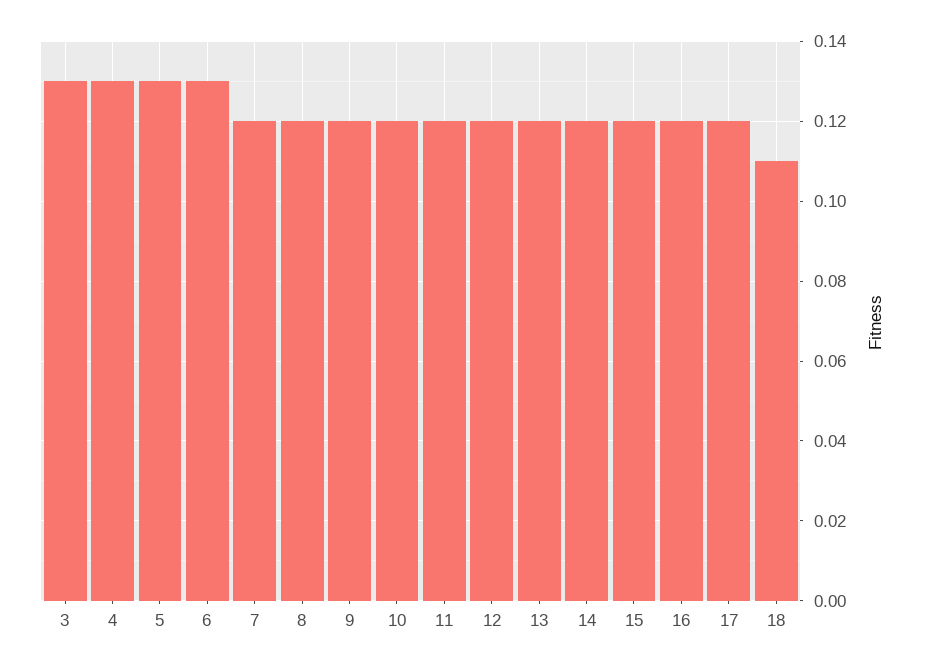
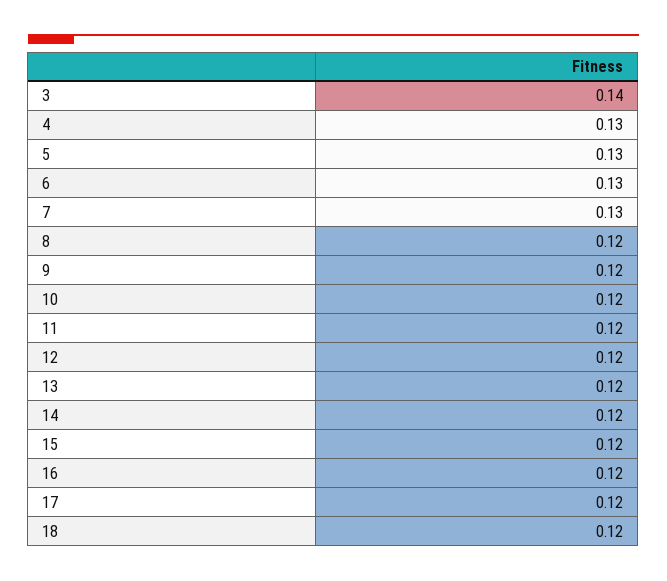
  {
-   "3": 0.13,
+   "3": 0.14,
    "4": 0.13,
    "5": 0.13,
    "6": 0.13,
-   "7": 0.12,
+   "7": 0.13,
    "8": 0.12,
    "9": 0.12,
    "10": 0.12,
    "11": 0.12,
    "12": 0.12,
    "13": 0.12,
    "14": 0.12,
    "15": 0.12,
    "16": 0.12,
    "17": 0.12,
-   "18": 0.11
+   "18": 0.12
  }

